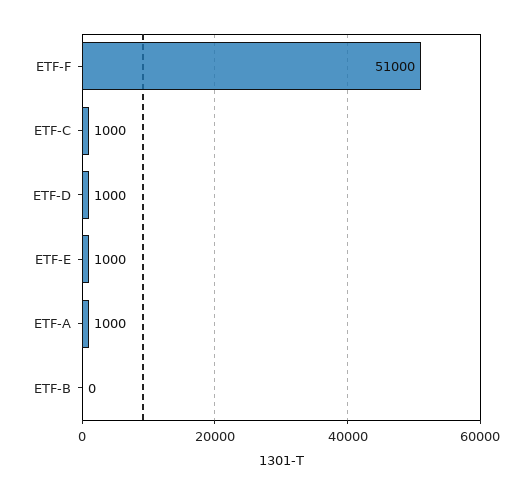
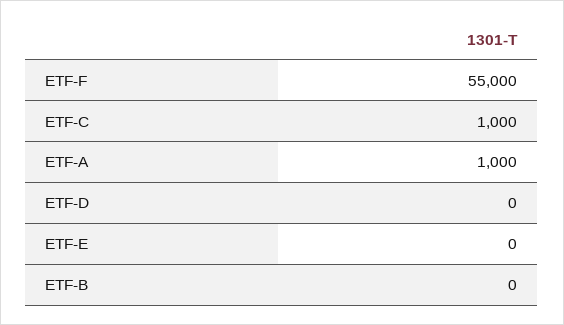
  {
-   "ETF-F": 51000,
+   "ETF-F": 55000,
    "ETF-C": 1000,
-   "ETF-D": 1000,
+   "ETF-D": 0,
-   "ETF-E": 1000,
+   "ETF-E": 0,
    "ETF-A": 1000,
    "ETF-B": 0
  }

